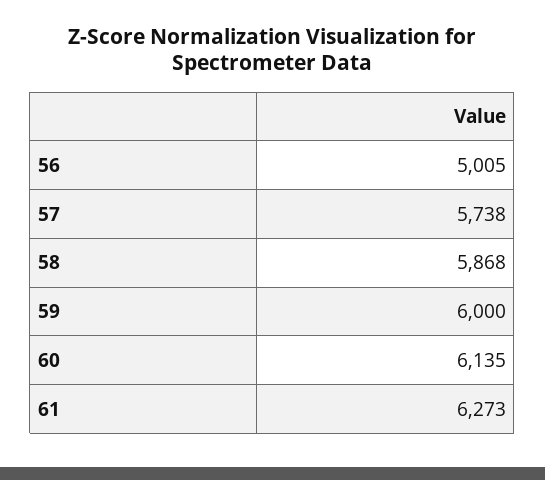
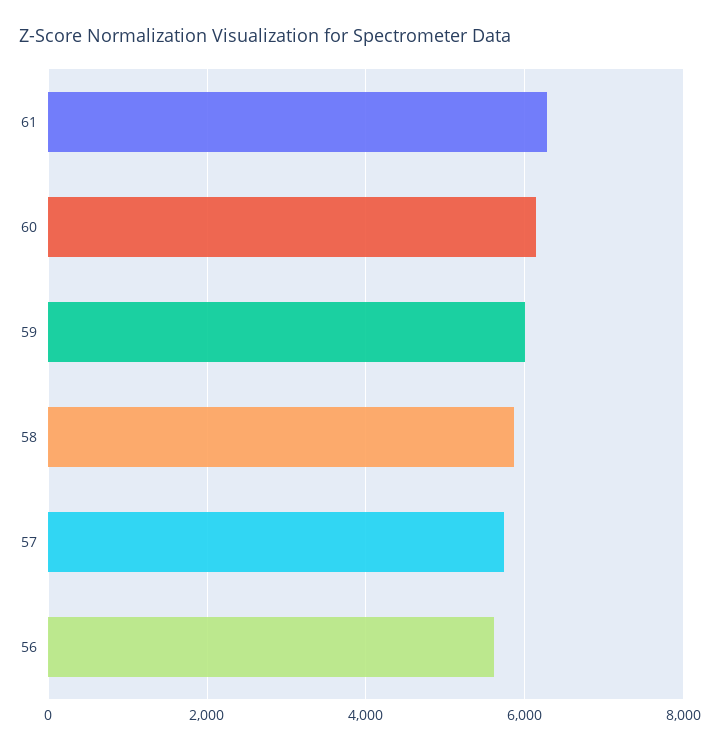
  {
-   "56": 5005,
+   "56": 5600,
    "57": 5738,
    "58": 5868,
    "59": 6000,
    "60": 6135,
    "61": 6273
  }

